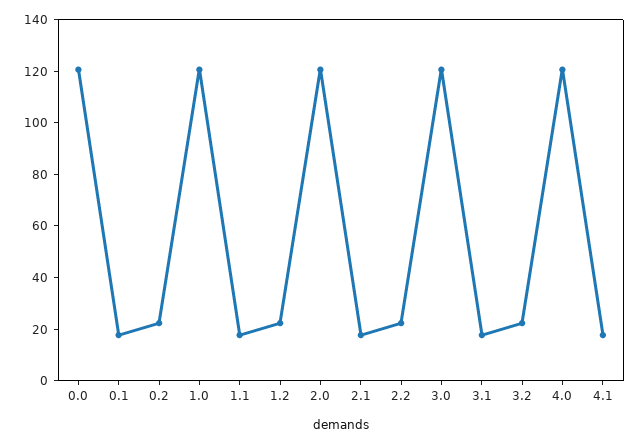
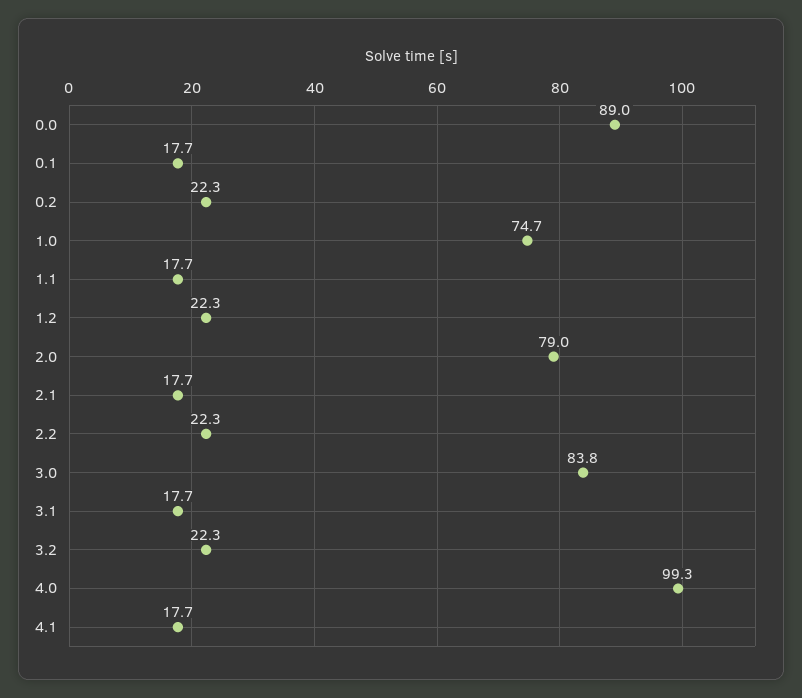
  {
-   "0.0": 120,
+   "0.0": 89,
    "0.1": 17.7,
    "0.2": 22.3,
-   "1.0": 120,
+   "1.0": 74.7,
    "1.1": 17.7,
    "1.2": 22.3,
-   "2.0": 120,
+   "2.0": 79,
    "2.1": 17.7,
    "2.2": 22.3,
-   "3.0": 120,
+   "3.0": 83.8,
    "3.1": 17.7,
    "3.2": 22.3,
-   "4.0": 120,
+   "4.0": 99.3,
    "4.1": 17.7
  }

